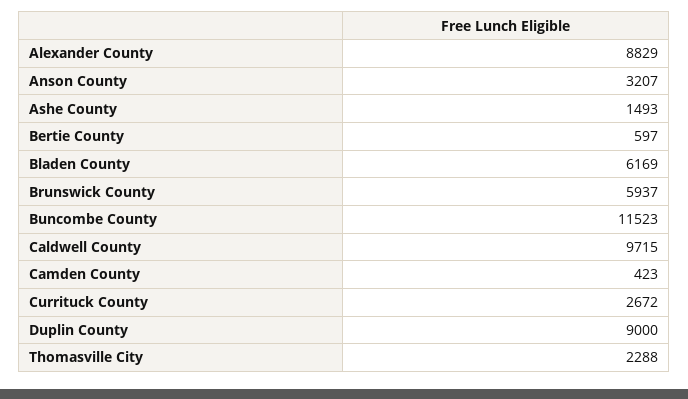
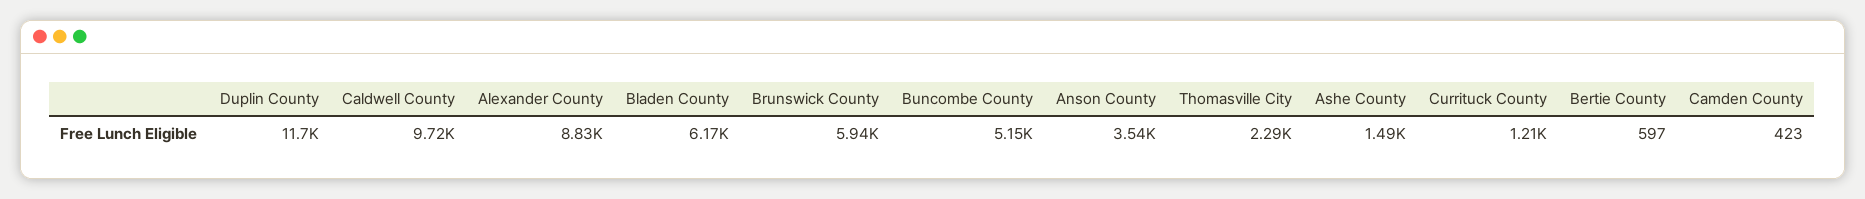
  {
    "Alexander County": 8829,
-   "Anson County": 3207,
+   "Anson County": 3540,
    "Ashe County": 1493,
    "Bertie County": 597,
    "Bladen County": 6169,
    "Brunswick County": 5937,
-   "Buncombe County": 11523,
+   "Buncombe County": 5150,
    "Caldwell County": 9715,
    "Camden County": 423,
-   "Currituck County": 2672,
+   "Currituck County": 1210,
-   "Duplin County": 9000,
+   "Duplin County": 11700,
    "Thomasville City": 2288
  }

